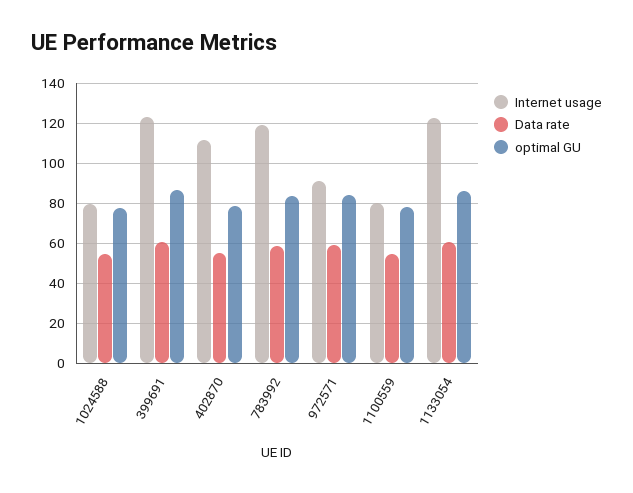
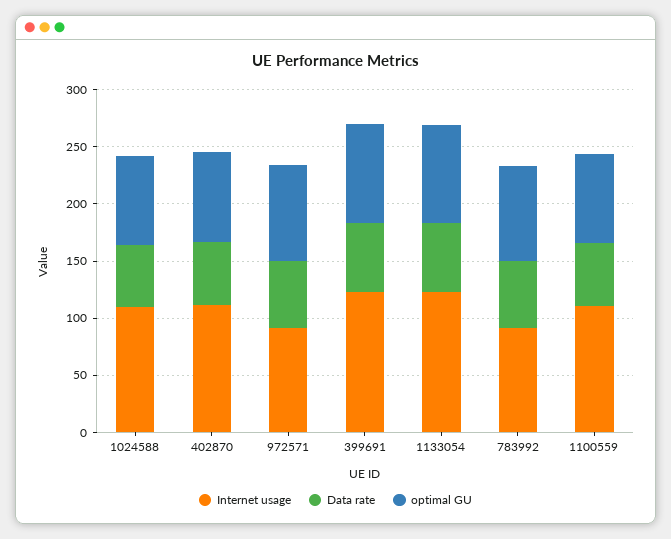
  {
    "Internet usage": {
-     "1024588": 80,
+     "1024588": 110,
      "399691": 125,
      "402870": 110,
-     "783992": 120,
+     "783992": 90,
      "972571": 90,
-     "1100559": 80,
+     "1100559": 110,
      "1133054": 125
    },
    "Data rate": {
      "1024588": 55,
      "399691": 60,
      "402870": 55,
      "783992": 60,
      "972571": 60,
      "1100559": 55,
      "1133054": 60
    },
    "optimal GU": {
      "1024588": 75,
      "399691": 85,
      "402870": 80,
      "783992": 85,
      "972571": 85,
      "1100559": 80,
      "1133054": 85
    }
  }

